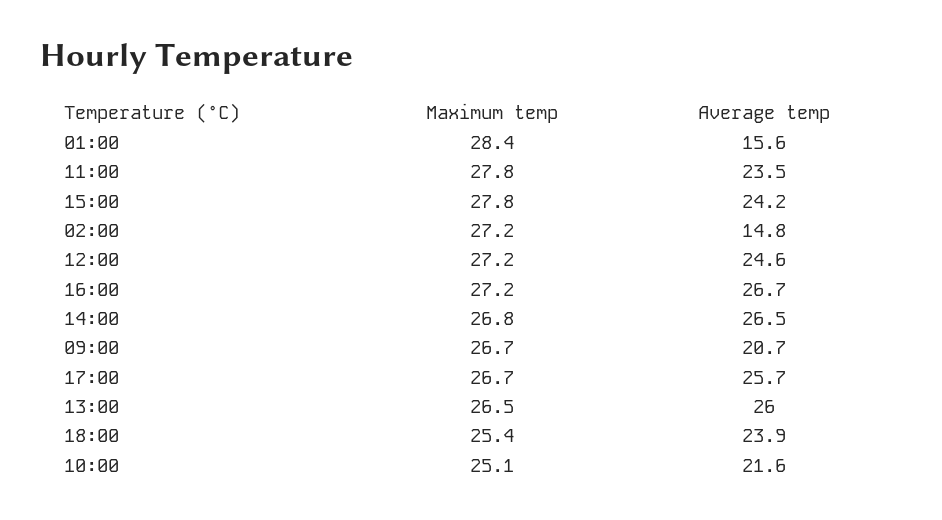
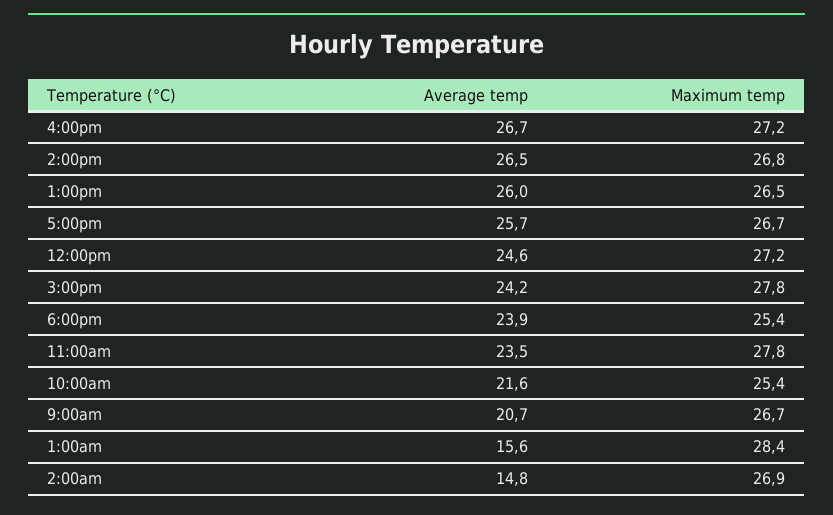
  {
    "Maximum temp": {
      "01:00": 28.4,
      "11:00": 27.8,
      "15:00": 27.8,
-     "02:00": 27.2,
+     "02:00": 26.9,
      "12:00": 27.2,
      "16:00": 27.2,
      "14:00": 26.8,
      "09:00": 26.7,
      "17:00": 26.7,
      "13:00": 26.5,
      "18:00": 25.4,
-     "10:00": 25.1
+     "10:00": 25.4
    },
    "Average temp": {
      "01:00": 15.6,
      "11:00": 23.5,
      "15:00": 24.2,
      "02:00": 14.8,
      "12:00": 24.6,
      "16:00": 26.7,
      "14:00": 26.5,
      "09:00": 20.7,
      "17:00": 25.7,
      "13:00": 26,
      "18:00": 23.9,
      "10:00": 21.6
    }
  }

